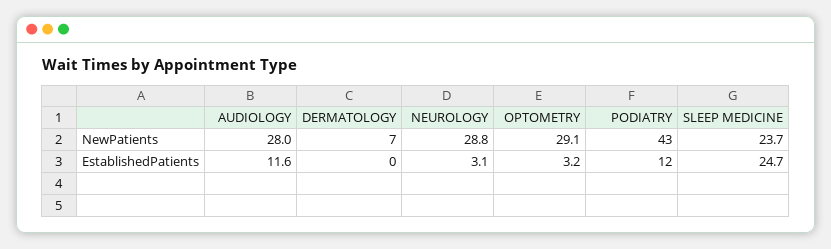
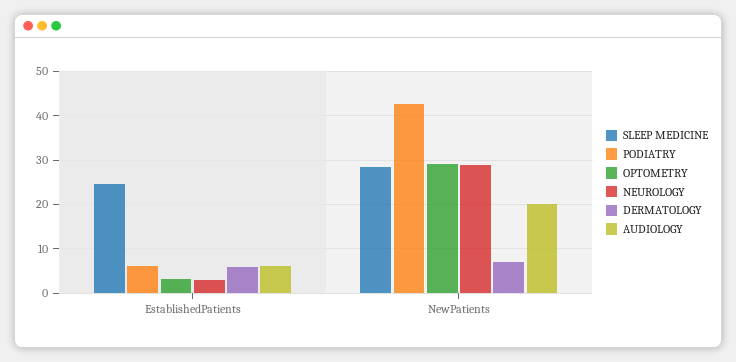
  {
    "AUDIOLOGY": {
-     "NewPatients": 28,
+     "NewPatients": 20,
-     "EstablishedPatients": 11.6
+     "EstablishedPatients": 6
    },
    "DERMATOLOGY": {
      "NewPatients": 7,
-     "EstablishedPatients": 0
+     "EstablishedPatients": 6
    },
    "NEUROLOGY": {
      "NewPatients": 28.8,
      "EstablishedPatients": 3.1
    },
    "OPTOMETRY": {
      "NewPatients": 29.1,
      "EstablishedPatients": 3.2
    },
    "PODIATRY": {
      "NewPatients": 43,
-     "EstablishedPatients": 12
+     "EstablishedPatients": 6
    },
    "SLEEP MEDICINE": {
-     "NewPatients": 23.7,
+     "NewPatients": 28,
      "EstablishedPatients": 24.7
    }
  }

